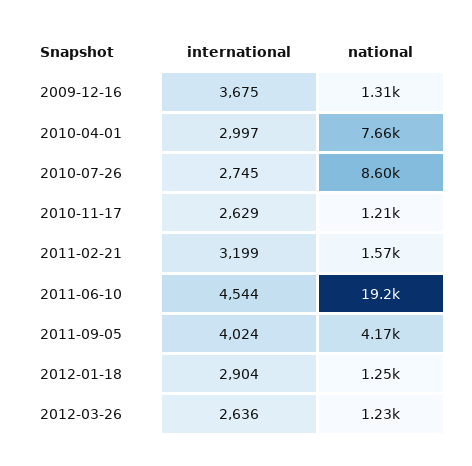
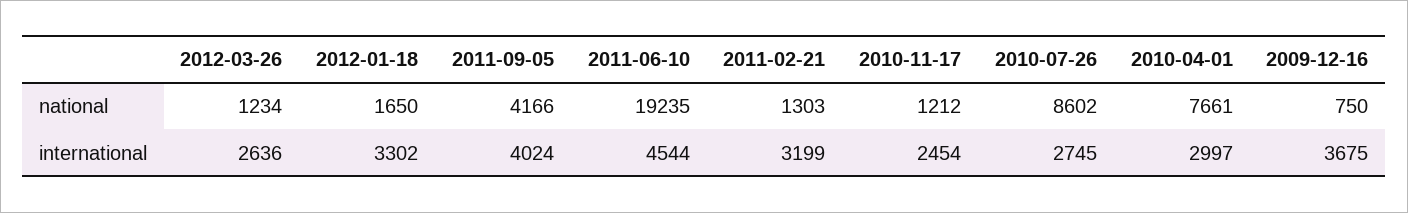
  {
    "international": {
      "2009-12-16": 3675,
      "2010-04-01": 2997,
      "2010-07-26": 2745,
-     "2010-11-17": 2629,
+     "2010-11-17": 2454,
      "2011-02-21": 3199,
      "2011-06-10": 4544,
      "2011-09-05": 4024,
-     "2012-01-18": 2904,
+     "2012-01-18": 3302,
      "2012-03-26": 2636
    },
    "national": {
-     "2009-12-16": 1310,
+     "2009-12-16": 750,
      "2010-04-01": 7661,
      "2010-07-26": 8602,
      "2010-11-17": 1212,
-     "2011-02-21": 1570,
+     "2011-02-21": 1303,
      "2011-06-10": 19235,
      "2011-09-05": 4166,
-     "2012-01-18": 1250,
+     "2012-01-18": 1650,
      "2012-03-26": 1234
    }
  }

